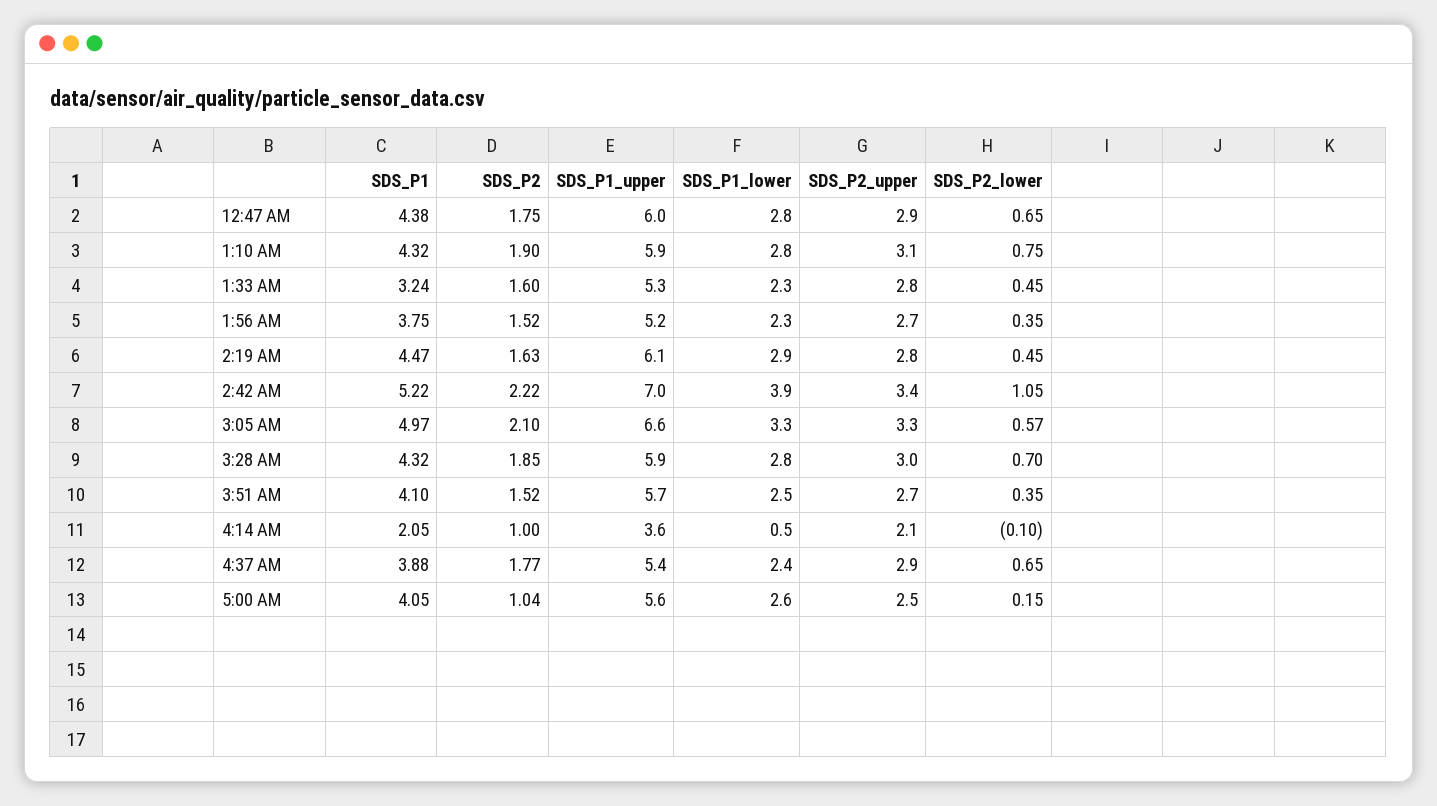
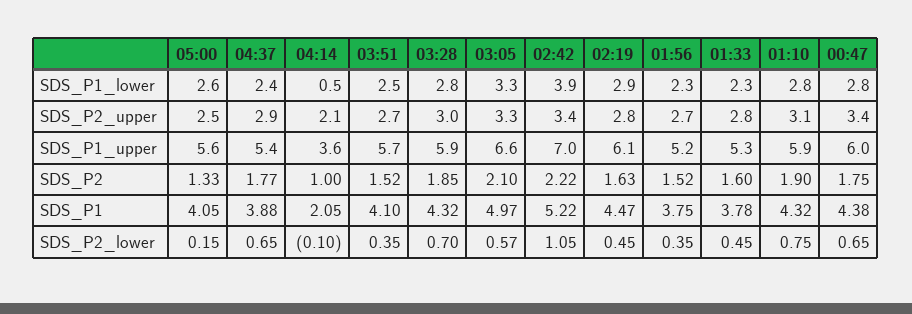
  {
    "SDS_P1": {
      "12:47 AM": 4.38,
      "1:10 AM": 4.32,
-     "1:33 AM": 3.24,
+     "1:33 AM": 3.78,
      "1:56 AM": 3.75,
      "2:19 AM": 4.47,
      "2:42 AM": 5.22,
      "3:05 AM": 4.97,
      "3:28 AM": 4.32,
      "3:51 AM": 4.1,
      "4:14 AM": 2.05,
      "4:37 AM": 3.88,
      "5:00 AM": 4.05
    },
    "SDS_P2": {
      "12:47 AM": 1.75,
      "1:10 AM": 1.9,
      "1:33 AM": 1.6,
      "1:56 AM": 1.52,
      "2:19 AM": 1.63,
      "2:42 AM": 2.22,
      "3:05 AM": 2.1,
      "3:28 AM": 1.85,
      "3:51 AM": 1.52,
      "4:14 AM": 1,
      "4:37 AM": 1.77,
-     "5:00 AM": 1.04
+     "5:00 AM": 1.33
    },
    "SDS_P1_upper": {
      "12:47 AM": 6,
      "1:10 AM": 5.9,
      "1:33 AM": 5.3,
      "1:56 AM": 5.2,
      "2:19 AM": 6.1,
      "2:42 AM": 7,
      "3:05 AM": 6.6,
      "3:28 AM": 5.9,
      "3:51 AM": 5.7,
      "4:14 AM": 3.6,
      "4:37 AM": 5.4,
      "5:00 AM": 5.6
    },
    "SDS_P1_lower": {
      "12:47 AM": 2.8,
      "1:10 AM": 2.8,
      "1:33 AM": 2.3,
      "1:56 AM": 2.3,
      "2:19 AM": 2.9,
      "2:42 AM": 3.9,
      "3:05 AM": 3.3,
      "3:28 AM": 2.8,
      "3:51 AM": 2.5,
      "4:14 AM": 0.5,
      "4:37 AM": 2.4,
      "5:00 AM": 2.6
    },
    "SDS_P2_upper": {
-     "12:47 AM": 2.9,
+     "12:47 AM": 3.4,
      "1:10 AM": 3.1,
      "1:33 AM": 2.8,
      "1:56 AM": 2.7,
      "2:19 AM": 2.8,
      "2:42 AM": 3.4,
      "3:05 AM": 3.3,
      "3:28 AM": 3,
      "3:51 AM": 2.7,
      "4:14 AM": 2.1,
      "4:37 AM": 2.9,
      "5:00 AM": 2.5
    },
    "SDS_P2_lower": {
      "12:47 AM": 0.65,
      "1:10 AM": 0.75,
      "1:33 AM": 0.45,
      "1:56 AM": 0.35,
      "2:19 AM": 0.45,
      "2:42 AM": 1.05,
      "3:05 AM": 0.57,
      "3:28 AM": 0.7,
      "3:51 AM": 0.35,
      "4:14 AM": -0.1,
      "4:37 AM": 0.65,
      "5:00 AM": 0.15
    }
  }

